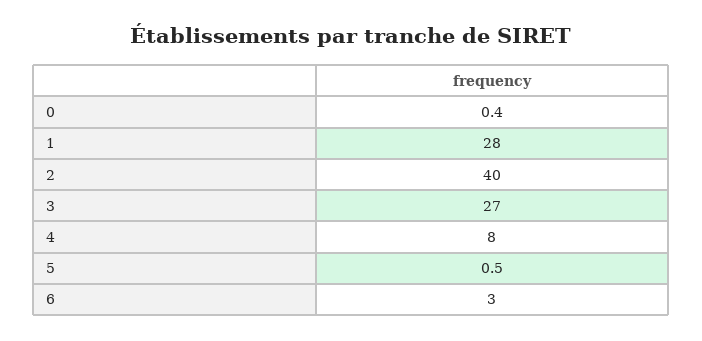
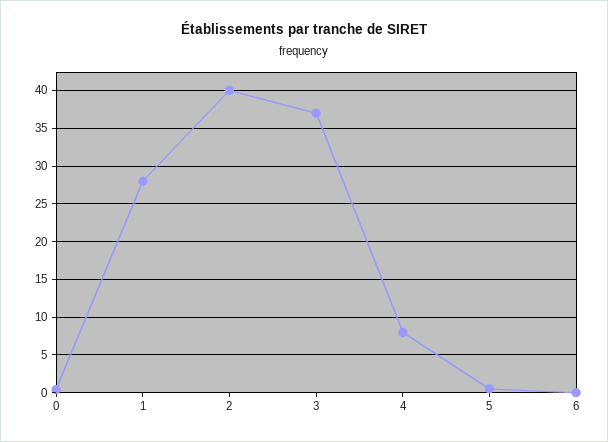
  {
    "0": 0.4,
    "1": 28,
    "2": 40,
-   "3": 27,
+   "3": 37,
    "4": 8,
    "5": 0.5,
-   "6": 3
+   "6": 0
  }

